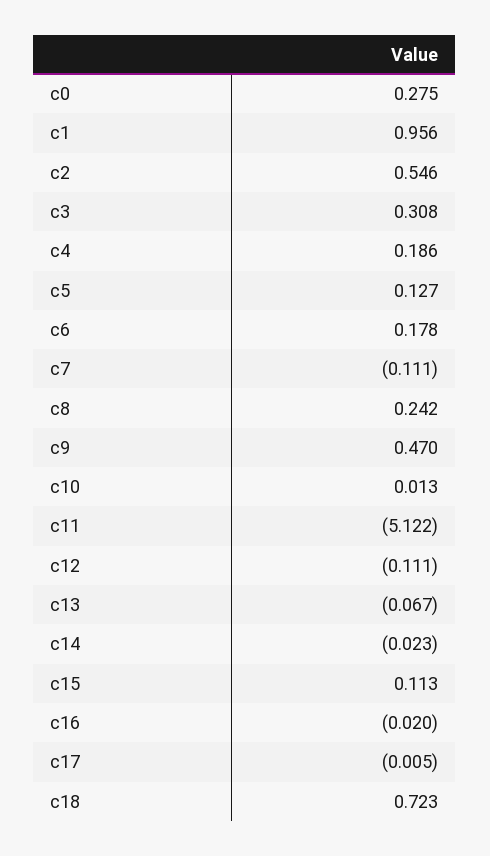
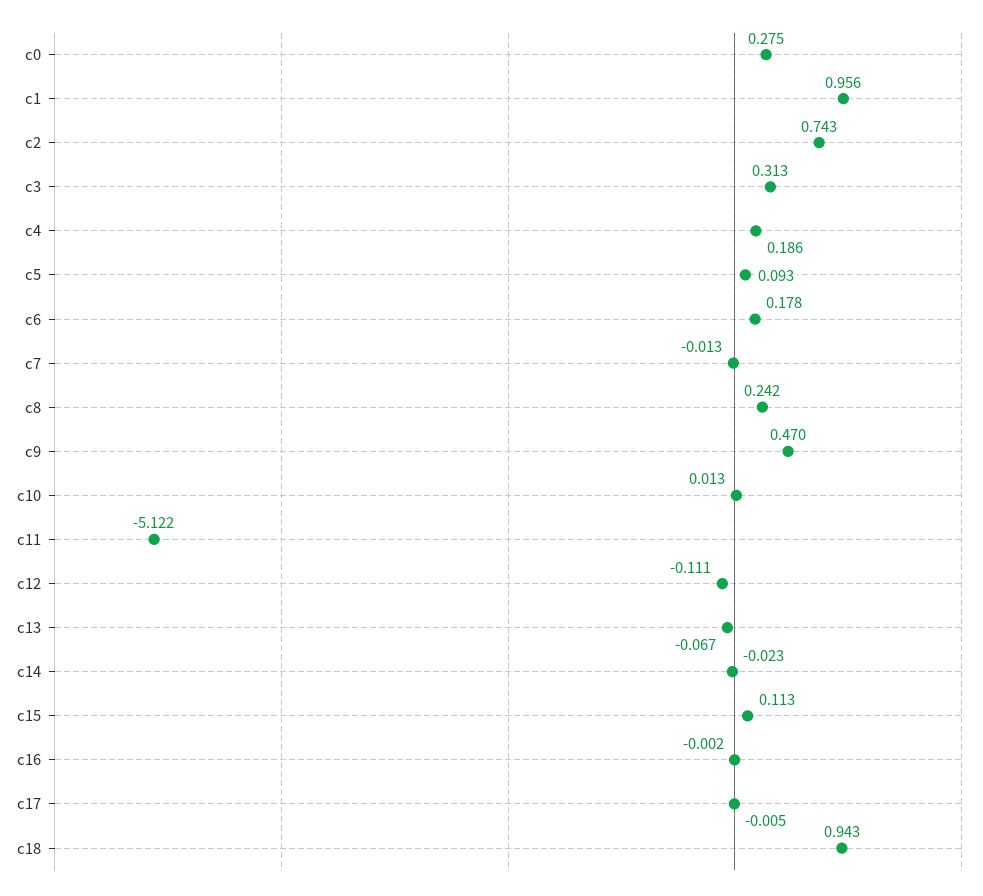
  {
    "c0": 0.275,
    "c1": 0.956,
-   "c2": 0.546,
+   "c2": 0.743,
-   "c3": 0.308,
+   "c3": 0.313,
    "c4": 0.186,
-   "c5": 0.127,
+   "c5": 0.093,
    "c6": 0.178,
-   "c7": -0.111,
+   "c7": -0.013,
    "c8": 0.242,
    "c9": 0.47,
    "c10": 0.013,
    "c11": -5.122,
    "c12": -0.111,
    "c13": -0.067,
    "c14": -0.023,
    "c15": 0.113,
-   "c16": -0.02,
+   "c16": -0.002,
    "c17": -0.005,
-   "c18": 0.723
+   "c18": 0.943
  }

